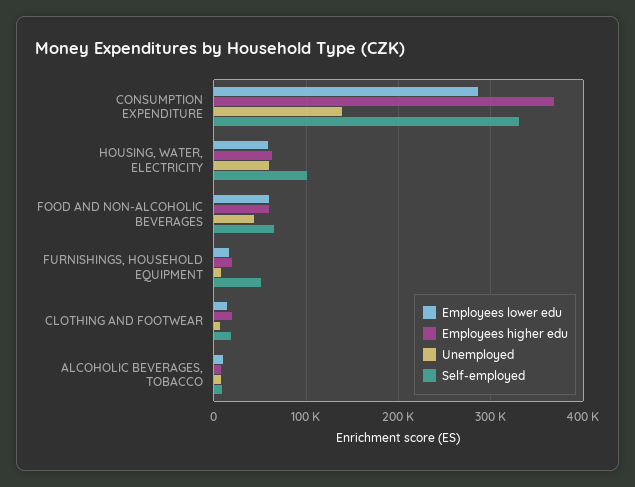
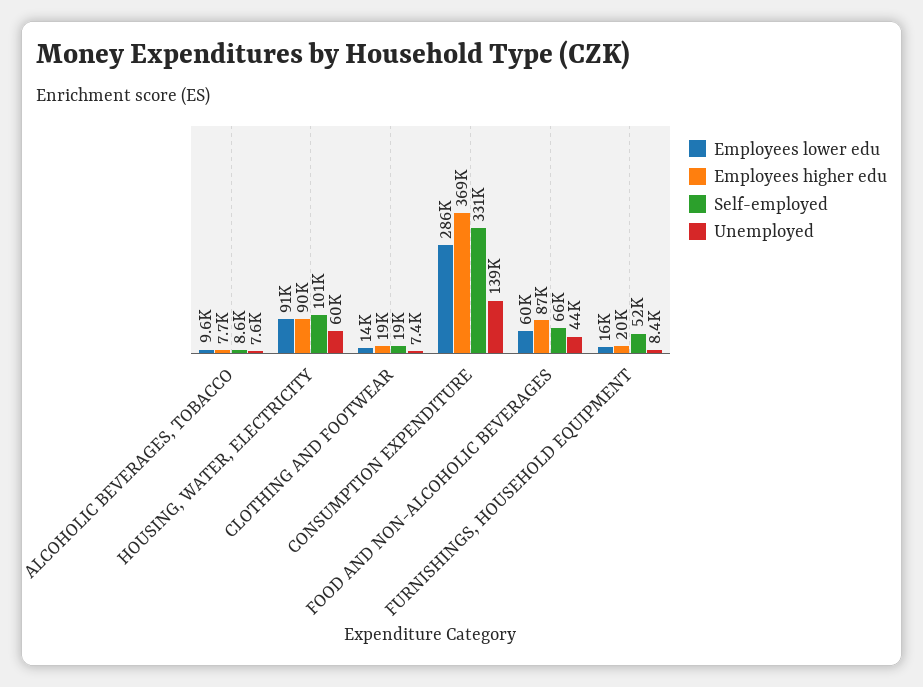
  {
    "Employees lower edu": {
      "CONSUMPTION EXPENDITURE": 286000,
-     "HOUSING, WATER, ELECTRICITY": 60000,
+     "HOUSING, WATER, ELECTRICITY": 91000,
      "FOOD AND NON-ALCOHOLIC BEVERAGES": 60000,
      "FURNISHINGS, HOUSEHOLD EQUIPMENT": 16000,
      "CLOTHING AND FOOTWEAR": 14000,
      "ALCOHOLIC BEVERAGES, TOBACCO": 9600
    },
    "Employees higher edu": {
      "CONSUMPTION EXPENDITURE": 369000,
-     "HOUSING, WATER, ELECTRICITY": 60000,
+     "HOUSING, WATER, ELECTRICITY": 90000,
-     "FOOD AND NON-ALCOHOLIC BEVERAGES": 60000,
+     "FOOD AND NON-ALCOHOLIC BEVERAGES": 87000,
      "FURNISHINGS, HOUSEHOLD EQUIPMENT": 20000,
      "CLOTHING AND FOOTWEAR": 19000,
      "ALCOHOLIC BEVERAGES, TOBACCO": 7700
    },
    "Unemployed": {
      "CONSUMPTION EXPENDITURE": 139000,
      "HOUSING, WATER, ELECTRICITY": 60000,
      "FOOD AND NON-ALCOHOLIC BEVERAGES": 44000,
      "FURNISHINGS, HOUSEHOLD EQUIPMENT": 8400,
      "CLOTHING AND FOOTWEAR": 7400,
      "ALCOHOLIC BEVERAGES, TOBACCO": 7600
    },
    "Self-employed": {
      "CONSUMPTION EXPENDITURE": 331000,
      "HOUSING, WATER, ELECTRICITY": 101000,
      "FOOD AND NON-ALCOHOLIC BEVERAGES": 66000,
      "FURNISHINGS, HOUSEHOLD EQUIPMENT": 52000,
      "CLOTHING AND FOOTWEAR": 19000,
      "ALCOHOLIC BEVERAGES, TOBACCO": 8600
    }
  }

